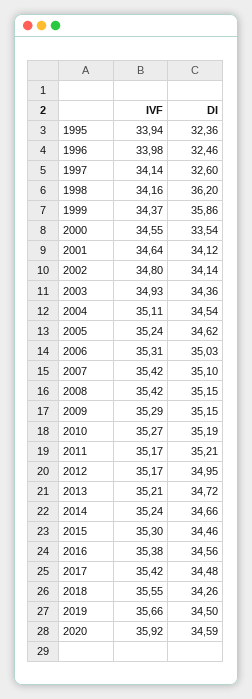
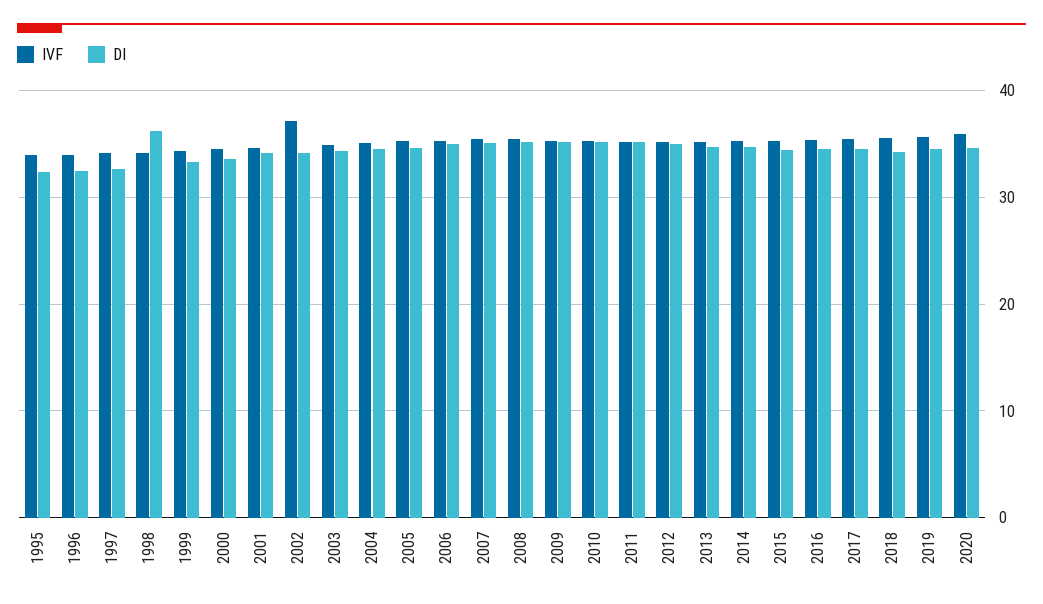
  {
    "IVF": {
      "1995": 33.94,
      "1996": 33.98,
      "1997": 34.14,
      "1998": 34.16,
      "1999": 34.37,
      "2000": 34.55,
      "2001": 34.64,
-     "2002": 34.8,
+     "2002": 37,
      "2003": 34.93,
      "2004": 35.11,
      "2005": 35.24,
      "2006": 35.31,
      "2007": 35.42,
      "2008": 35.42,
      "2009": 35.29,
      "2010": 35.27,
      "2011": 35.17,
      "2012": 35.17,
      "2013": 35.21,
      "2014": 35.24,
      "2015": 35.3,
      "2016": 35.38,
      "2017": 35.42,
      "2018": 35.55,
      "2019": 35.66,
      "2020": 35.92
    },
    "DI": {
      "1995": 32.36,
      "1996": 32.46,
      "1997": 32.6,
      "1998": 36.2,
-     "1999": 35.86,
+     "1999": 33,
      "2000": 33.54,
      "2001": 34.12,
      "2002": 34.14,
      "2003": 34.36,
      "2004": 34.54,
      "2005": 34.62,
      "2006": 35.03,
      "2007": 35.1,
      "2008": 35.15,
      "2009": 35.15,
      "2010": 35.19,
      "2011": 35.21,
      "2012": 34.95,
      "2013": 34.72,
      "2014": 34.66,
      "2015": 34.46,
      "2016": 34.56,
      "2017": 34.48,
      "2018": 34.26,
      "2019": 34.5,
      "2020": 34.59
    }
  }

